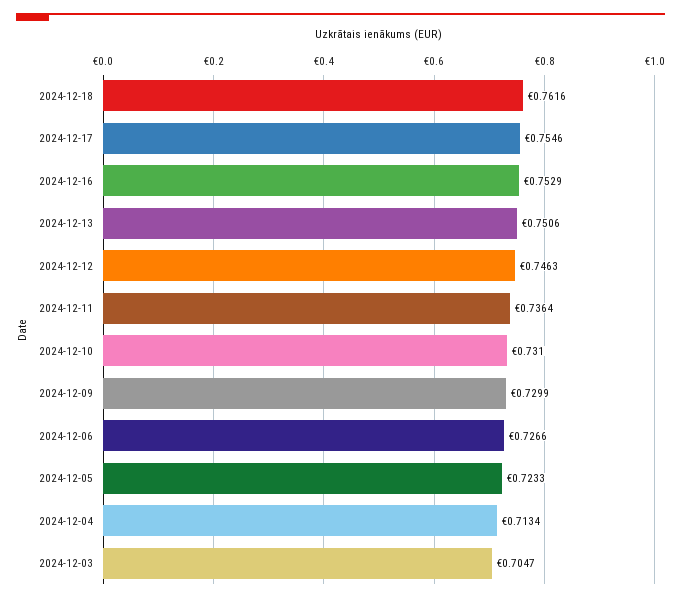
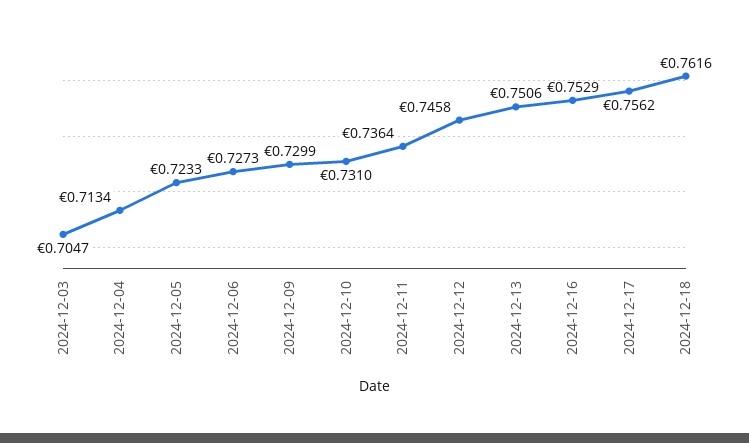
  {
    "2024-12-18": 0.7616,
-   "2024-12-17": 0.7546,
+   "2024-12-17": 0.7562,
    "2024-12-16": 0.7529,
    "2024-12-13": 0.7506,
-   "2024-12-12": 0.7463,
+   "2024-12-12": 0.7458,
    "2024-12-11": 0.7364,
    "2024-12-10": 0.731,
    "2024-12-09": 0.7299,
-   "2024-12-06": 0.7266,
+   "2024-12-06": 0.7273,
    "2024-12-05": 0.7233,
    "2024-12-04": 0.7134,
    "2024-12-03": 0.7047
  }

